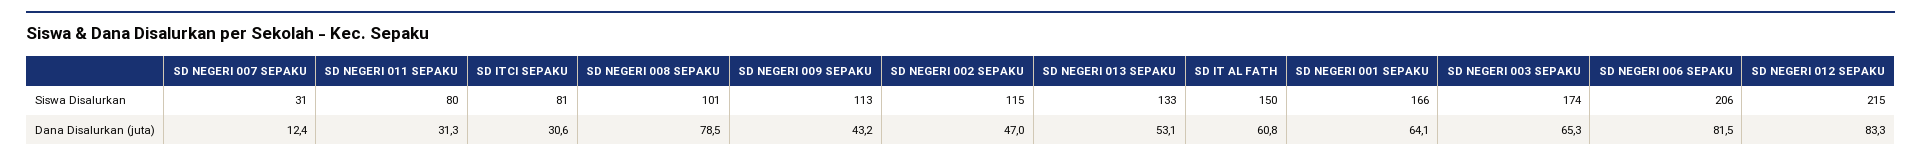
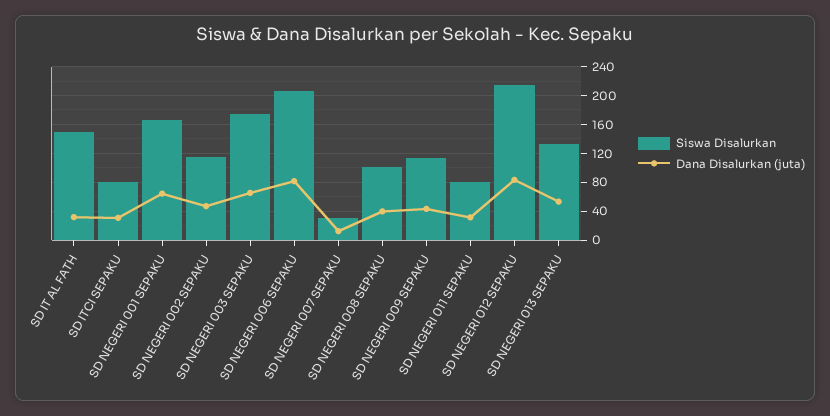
  {
    "Siswa Disalurkan": {
      "SD NEGERI 007 SEPAKU": 31,
      "SD NEGERI 011 SEPAKU": 80,
      "SD ITCI SEPAKU": 81,
      "SD NEGERI 008 SEPAKU": 101,
      "SD NEGERI 009 SEPAKU": 113,
      "SD NEGERI 002 SEPAKU": 115,
      "SD NEGERI 013 SEPAKU": 133,
      "SD IT AL FATH": 150,
      "SD NEGERI 001 SEPAKU": 166,
      "SD NEGERI 003 SEPAKU": 174,
      "SD NEGERI 006 SEPAKU": 206,
      "SD NEGERI 012 SEPAKU": 215
    },
    "Dana Disalurkan (juta)": {
      "SD NEGERI 007 SEPAKU": 12.4,
      "SD NEGERI 011 SEPAKU": 31.3,
      "SD ITCI SEPAKU": 30.6,
-     "SD NEGERI 008 SEPAKU": 78.5,
+     "SD NEGERI 008 SEPAKU": 40,
      "SD NEGERI 009 SEPAKU": 43.2,
      "SD NEGERI 002 SEPAKU": 47,
      "SD NEGERI 013 SEPAKU": 53.1,
-     "SD IT AL FATH": 60.8,
+     "SD IT AL FATH": 30,
      "SD NEGERI 001 SEPAKU": 64.1,
      "SD NEGERI 003 SEPAKU": 65.3,
      "SD NEGERI 006 SEPAKU": 81.5,
      "SD NEGERI 012 SEPAKU": 83.3
    }
  }

